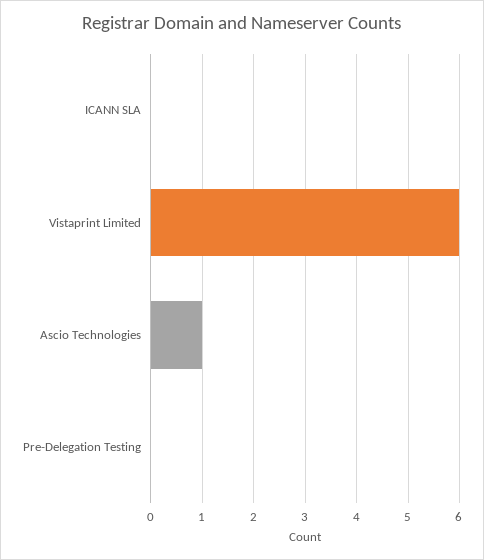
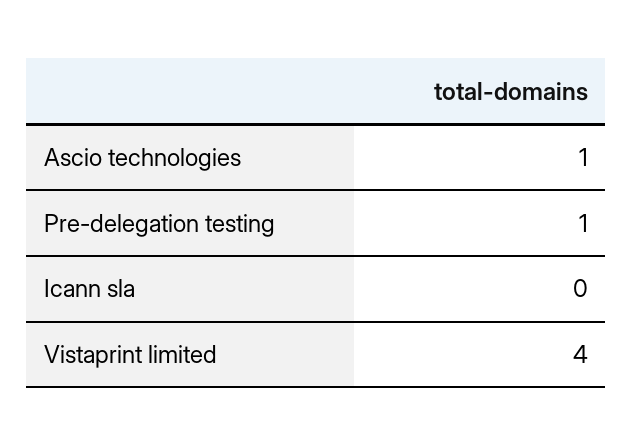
  {
    "ICANN SLA": 0,
-   "Vistaprint Limited": 6,
+   "Vistaprint Limited": 4,
    "Ascio Technologies": 1,
-   "Pre-Delegation Testing": 0
+   "Pre-Delegation Testing": 1
  }

